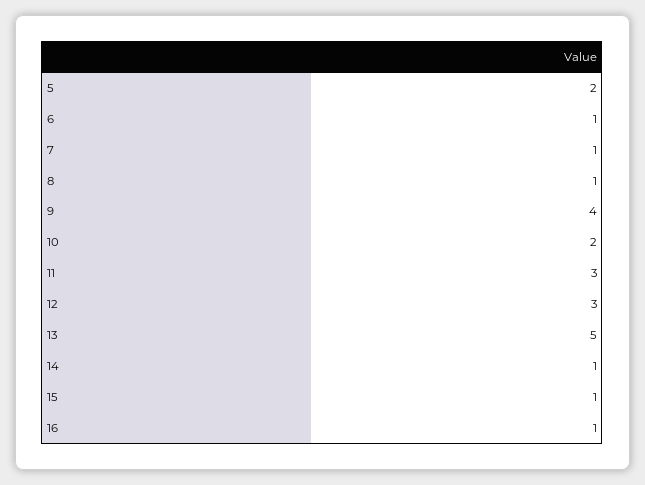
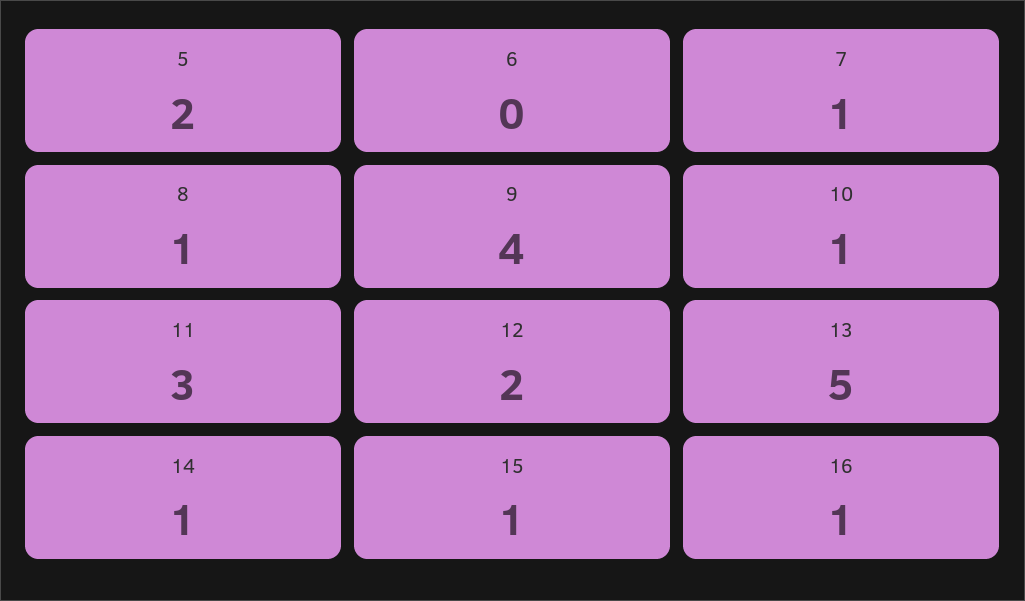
  {
    "5": 2,
-   "6": 1,
+   "6": 0,
    "7": 1,
    "8": 1,
    "9": 4,
-   "10": 2,
+   "10": 1,
    "11": 3,
-   "12": 3,
+   "12": 2,
    "13": 5,
    "14": 1,
    "15": 1,
    "16": 1
  }

